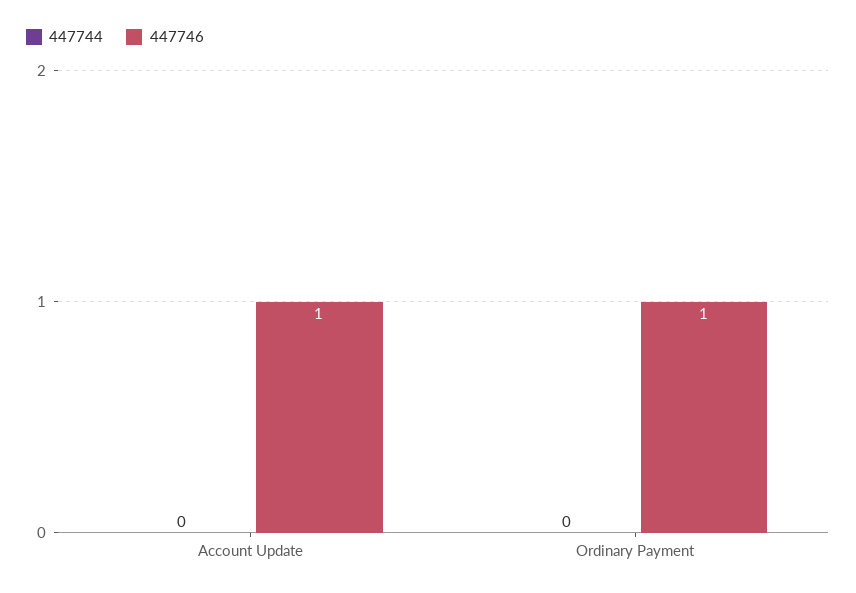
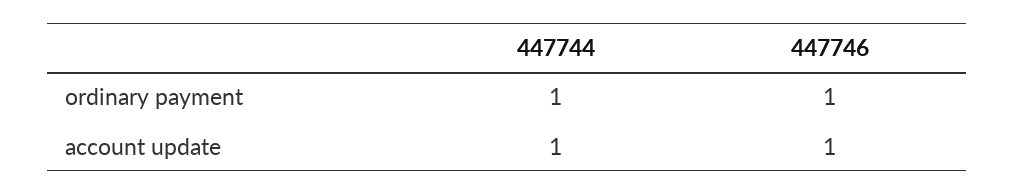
  {
    "447744": {
-     "Account Update": 0,
+     "Account Update": 1,
-     "Ordinary Payment": 0
+     "Ordinary Payment": 1
    },
    "447746": {
      "Account Update": 1,
      "Ordinary Payment": 1
    }
  }

